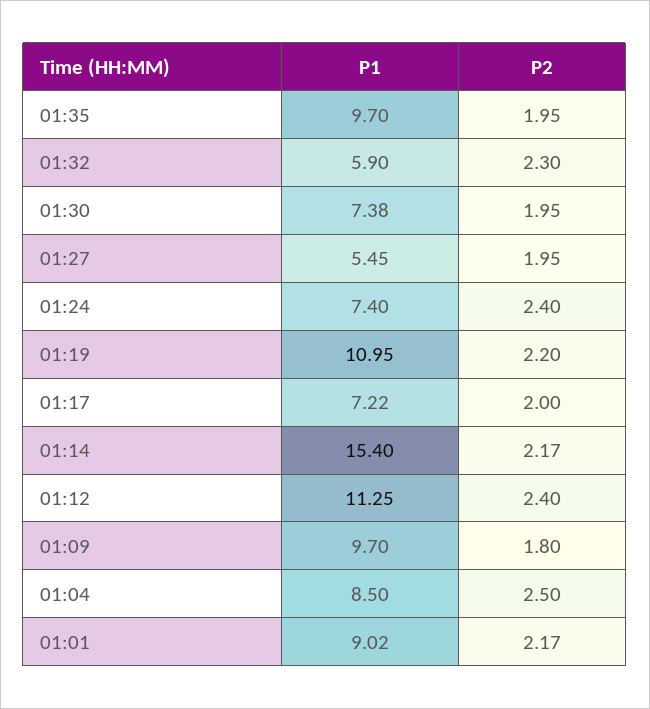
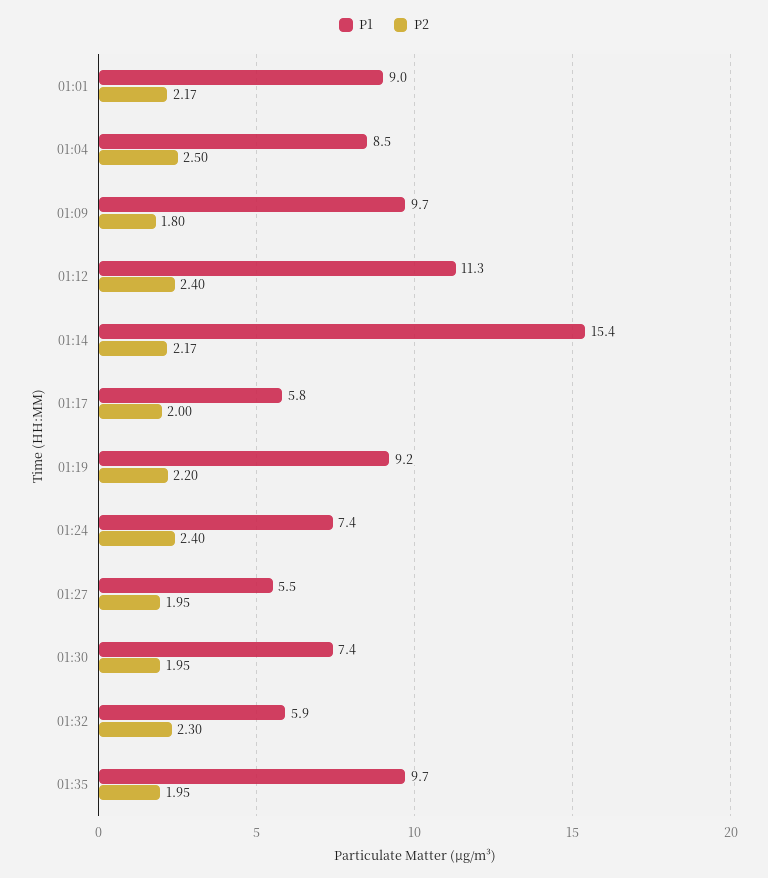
  {
    "P1": {
      "01:35": 9.7,
      "01:32": 5.9,
      "01:30": 7.38,
      "01:27": 5.45,
      "01:24": 7.4,
-     "01:19": 10.95,
+     "01:19": 9.2,
-     "01:17": 7.22,
+     "01:17": 5.8,
      "01:14": 15.4,
      "01:12": 11.25,
      "01:09": 9.7,
      "01:04": 8.5,
      "01:01": 9.02
    },
    "P2": {
      "01:35": 1.95,
      "01:32": 2.3,
      "01:30": 1.95,
      "01:27": 1.95,
      "01:24": 2.4,
      "01:19": 2.2,
      "01:17": 2,
      "01:14": 2.17,
      "01:12": 2.4,
      "01:09": 1.8,
      "01:04": 2.5,
      "01:01": 2.17
    }
  }

